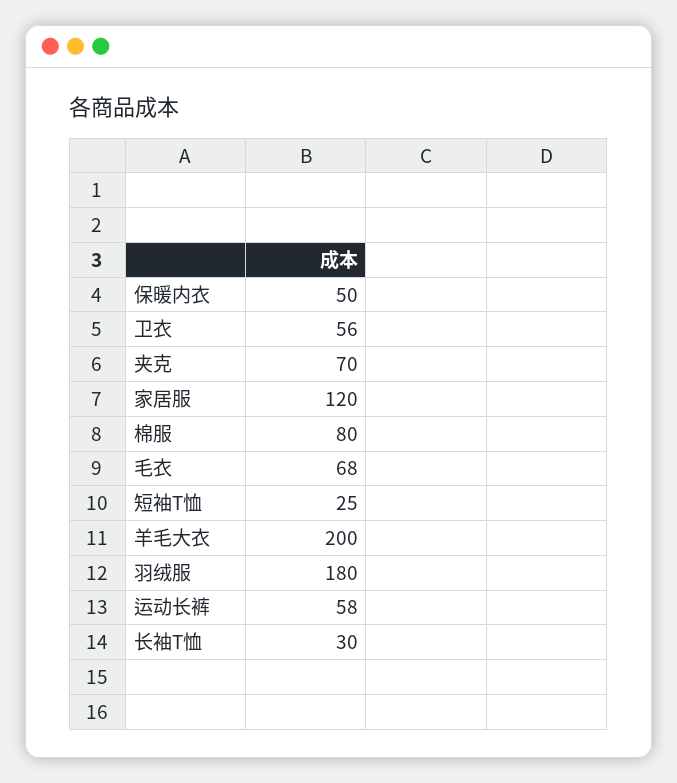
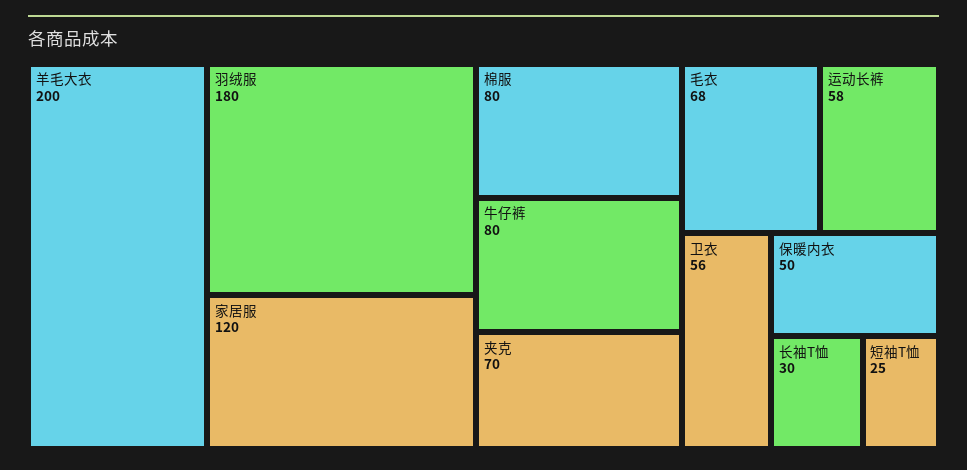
  {
    "保暖内衣": 50,
    "卫衣": 56,
    "夹克": 70,
    "家居服": 120,
    "棉服": 80,
    "毛衣": 68,
    "短袖T恤": 25,
    "羊毛大衣": 200,
    "羽绒服": 180,
    "运动长裤": 58,
-   "长袖T恤": 30
+   "长袖T恤": 30,
+   "牛仔裤": 80
  }

